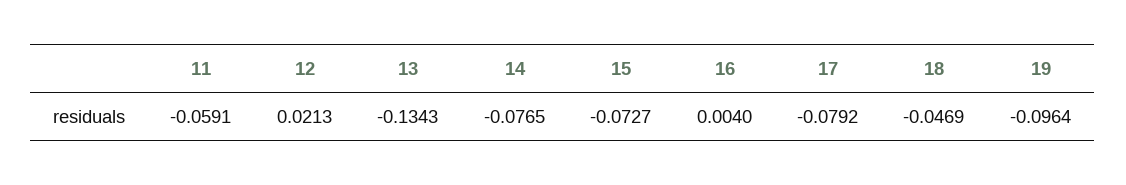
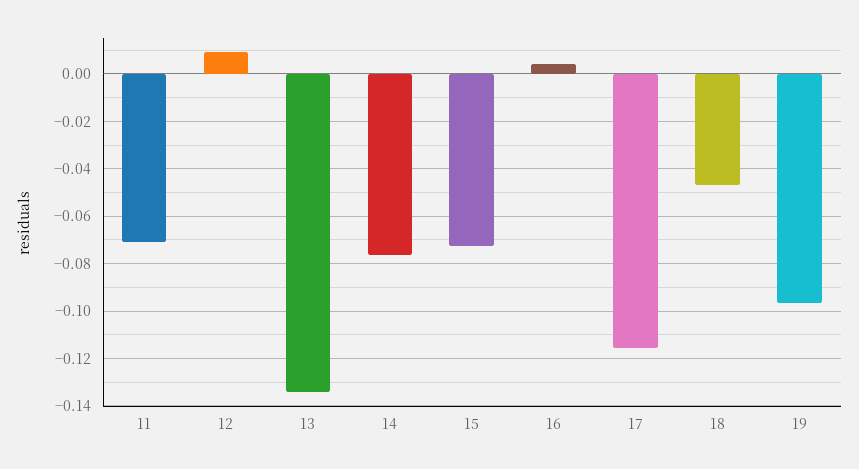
  {
-   "11": -0.0591,
+   "11": -0.07,
-   "12": 0.0213,
+   "12": 0.01,
    "13": -0.1343,
    "14": -0.0765,
    "15": -0.0727,
    "16": 0.004,
-   "17": -0.0792,
+   "17": -0.115,
    "18": -0.0469,
    "19": -0.0964
  }

